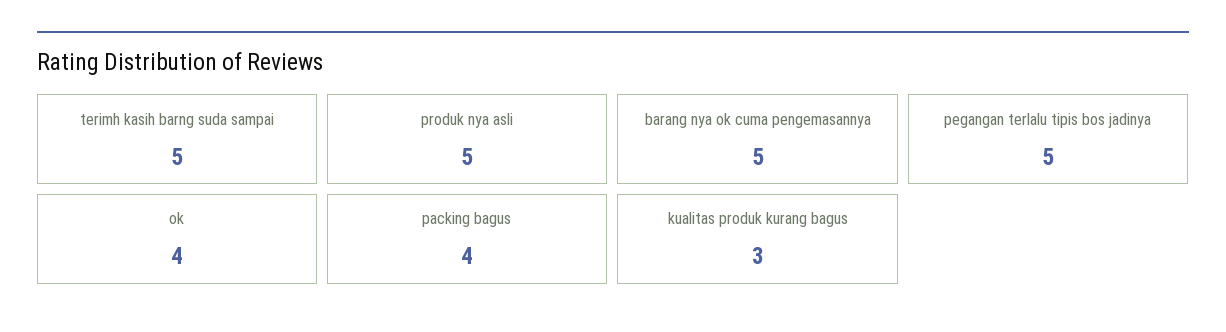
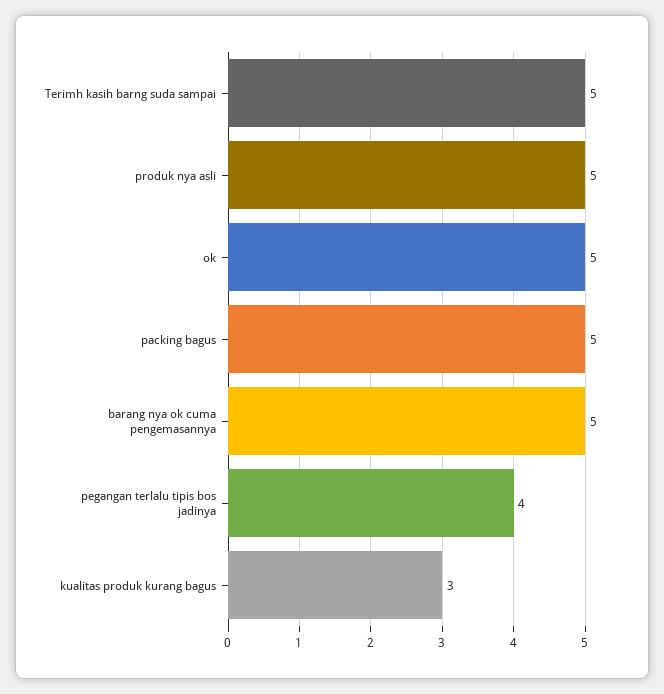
  {
    "terimh kasih barng suda sampai": 5,
    "produk nya asli": 5,
    "barang nya ok cuma pengemasannya": 5,
-   "pegangan terlalu tipis bos jadinya": 5,
+   "pegangan terlalu tipis bos jadinya": 4,
-   "ok": 4,
+   "ok": 5,
-   "packing bagus": 4,
+   "packing bagus": 5,
    "kualitas produk kurang bagus": 3
  }

